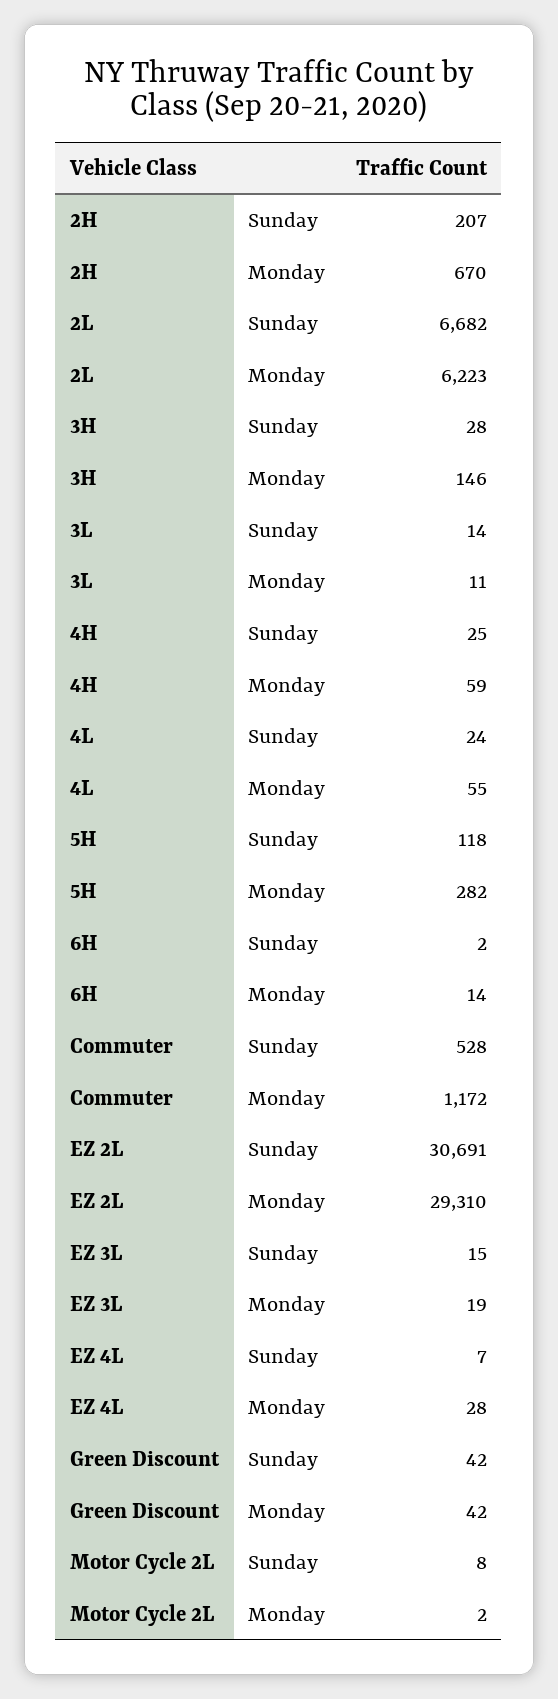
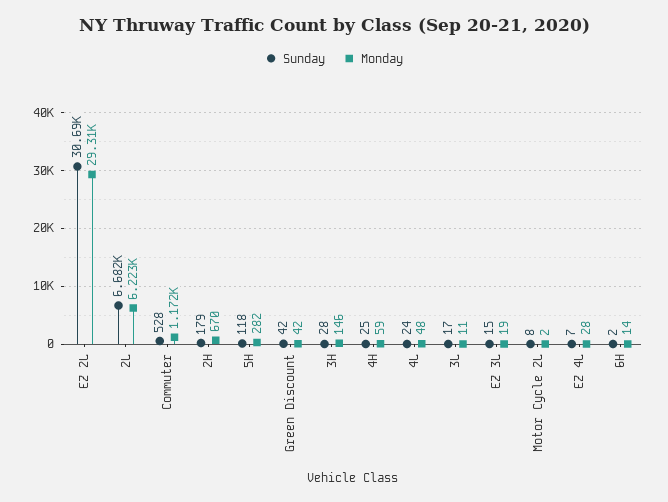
  {
    "Sunday": {
-     "2H": 207,
+     "2H": 179,
      "2L": 6682,
      "3H": 28,
-     "3L": 14,
+     "3L": 17,
      "4H": 25,
      "4L": 24,
      "5H": 118,
      "6H": 2,
      "Commuter": 528,
      "EZ 2L": 30691,
      "EZ 3L": 15,
      "EZ 4L": 7,
      "Green Discount": 42,
      "Motor Cycle 2L": 8
    },
    "Monday": {
      "2H": 670,
      "2L": 6223,
      "3H": 146,
      "3L": 11,
      "4H": 59,
-     "4L": 55,
+     "4L": 48,
      "5H": 282,
      "6H": 14,
      "Commuter": 1172,
      "EZ 2L": 29310,
      "EZ 3L": 19,
      "EZ 4L": 28,
      "Green Discount": 42,
      "Motor Cycle 2L": 2
    }
  }

